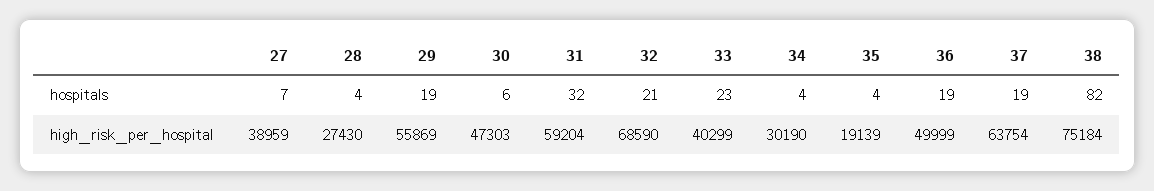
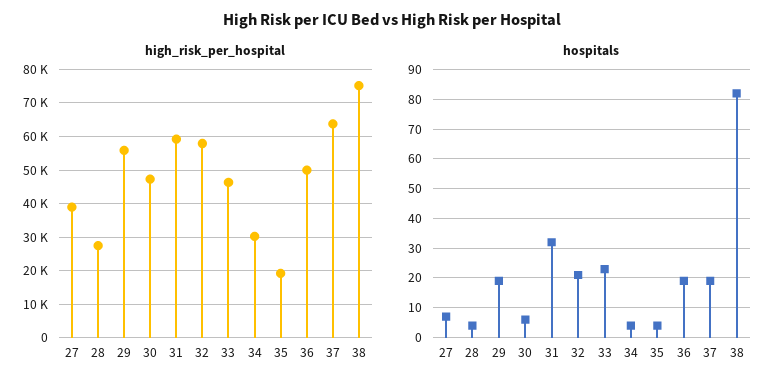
  {
    "hospitals": {
      "27": 7,
      "28": 4,
      "29": 19,
      "30": 6,
      "31": 32,
      "32": 21,
      "33": 23,
      "34": 4,
      "35": 4,
      "36": 19,
      "37": 19,
      "38": 82
    },
    "high_risk_per_hospital": {
      "27": 38959,
      "28": 27430,
      "29": 55869,
      "30": 47303,
      "31": 59204,
-     "32": 68590,
+     "32": 58000,
-     "33": 40299,
+     "33": 46000,
      "34": 30190,
      "35": 19139,
      "36": 49999,
      "37": 63754,
      "38": 75184
    }
  }

